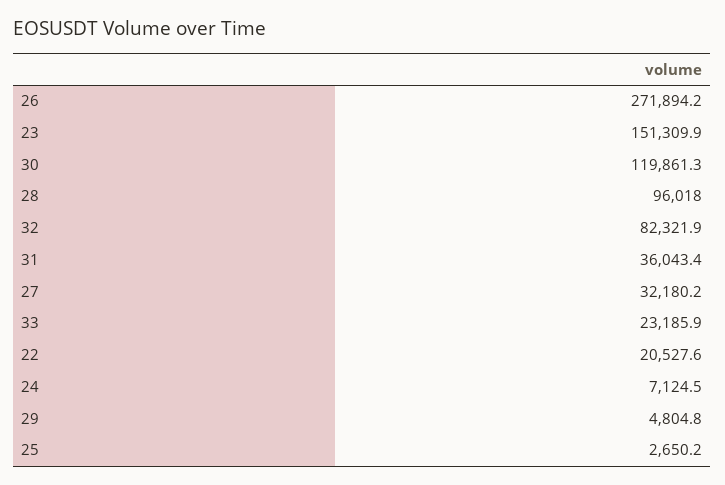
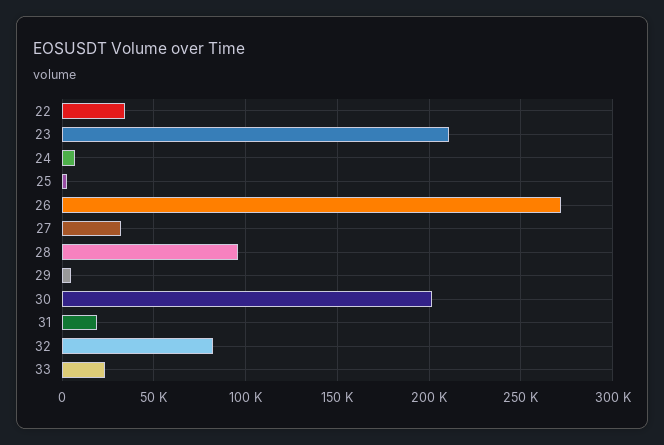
  {
    "26": 271894.2,
-   "23": 151309.9,
+   "23": 210000,
-   "30": 119861.3,
+   "30": 200000,
    "28": 96018,
    "32": 82321.9,
-   "31": 36043.4,
+   "31": 20000,
    "27": 32180.2,
    "33": 23185.9,
-   "22": 20527.6,
+   "22": 35000,
    "24": 7124.5,
    "29": 4804.8,
    "25": 2650.2
  }

